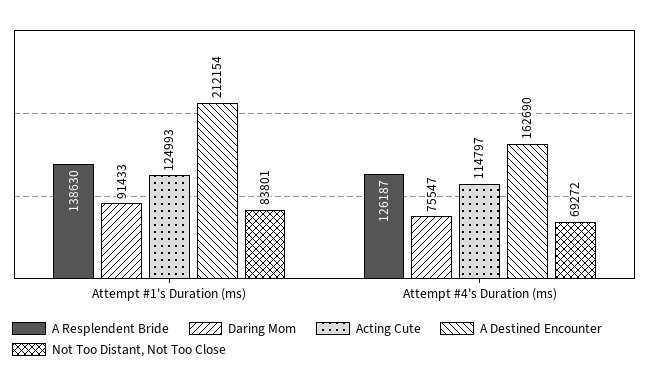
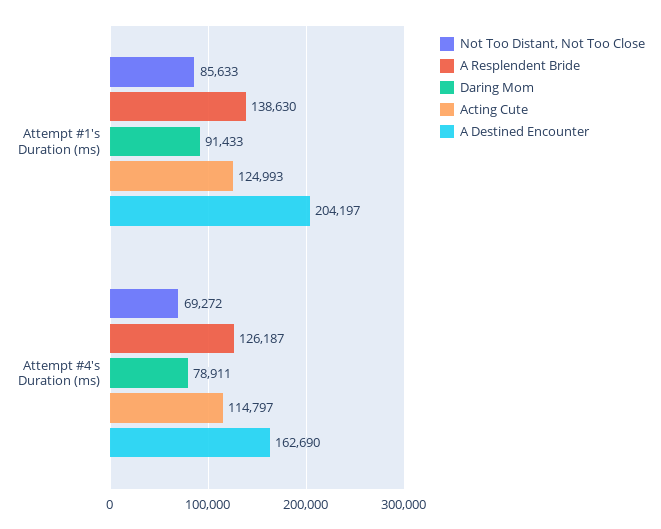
  {
    "A Resplendent Bride": {
      "Attempt #1's Duration (ms)": 138630,
      "Attempt #4's Duration (ms)": 126187
    },
    "Daring Mom": {
      "Attempt #1's Duration (ms)": 91433,
-     "Attempt #4's Duration (ms)": 75547
+     "Attempt #4's Duration (ms)": 78911
    },
    "Acting Cute": {
      "Attempt #1's Duration (ms)": 124993,
      "Attempt #4's Duration (ms)": 114797
    },
    "A Destined Encounter": {
-     "Attempt #1's Duration (ms)": 212154,
+     "Attempt #1's Duration (ms)": 204197,
      "Attempt #4's Duration (ms)": 162690
    },
    "Not Too Distant, Not Too Close": {
-     "Attempt #1's Duration (ms)": 83801,
+     "Attempt #1's Duration (ms)": 85633,
      "Attempt #4's Duration (ms)": 69272
    }
  }

